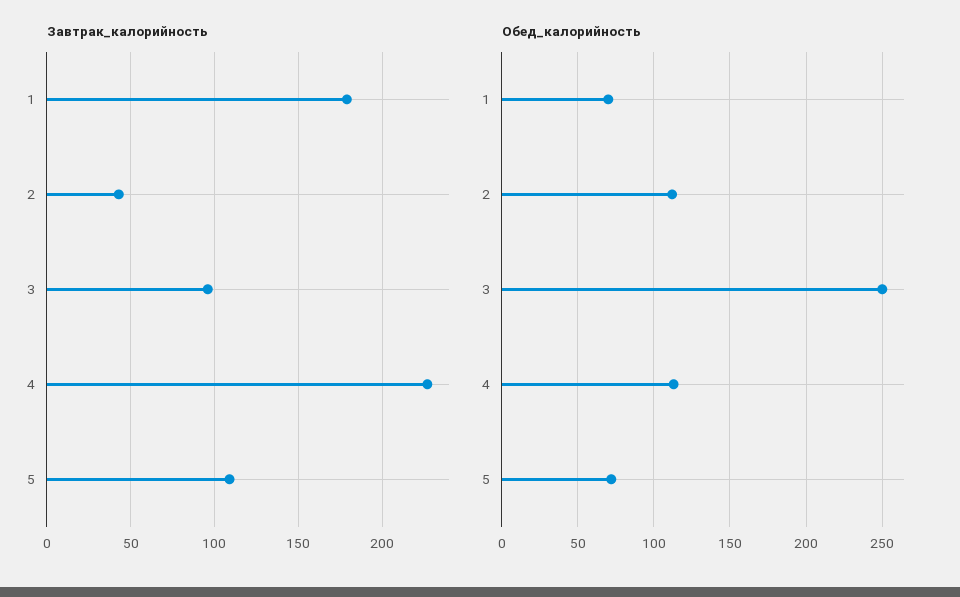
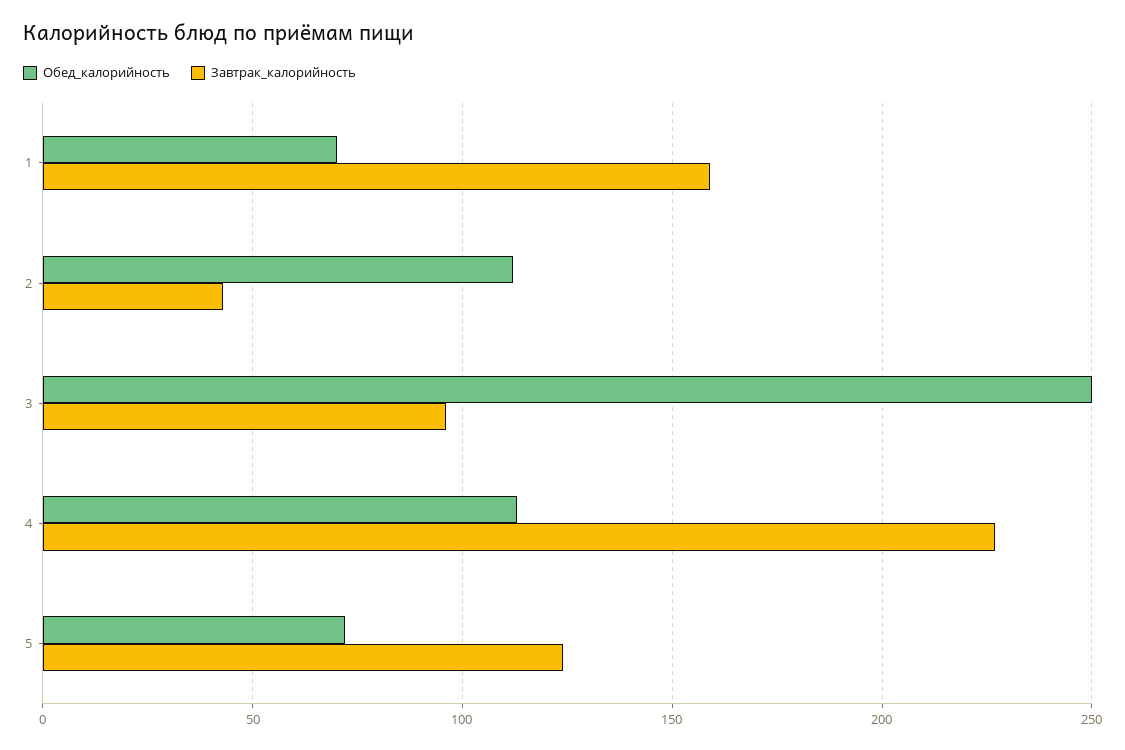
  {
    "Завтрак_калорийность": {
-     "1": 180,
+     "1": 160,
      "2": 45,
      "3": 95,
      "4": 225,
-     "5": 110
+     "5": 125
    },
    "Обед_калорийность": {
      "1": 70,
      "2": 110,
      "3": 250,
      "4": 115,
      "5": 70
    }
  }

